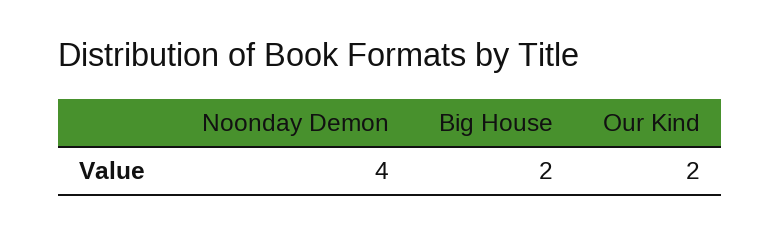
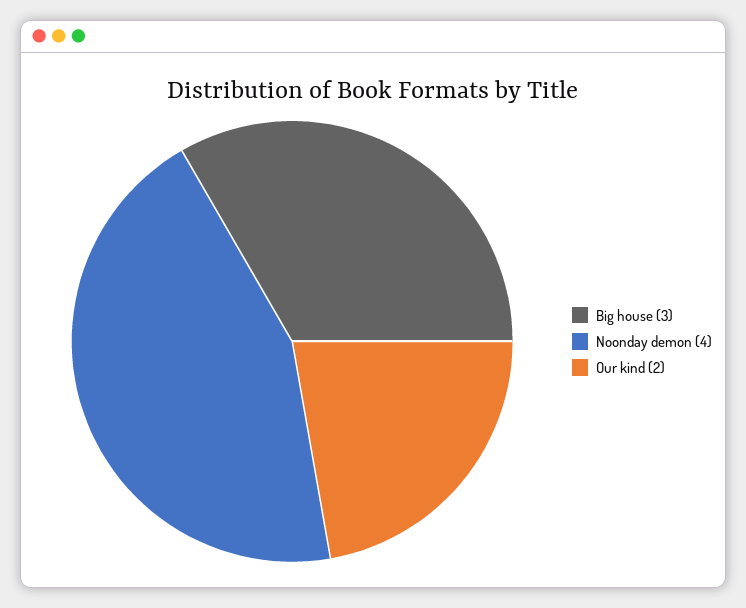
  {
    "Noonday Demon": 4,
-   "Big House": 2,
+   "Big House": 3,
    "Our Kind": 2
  }

